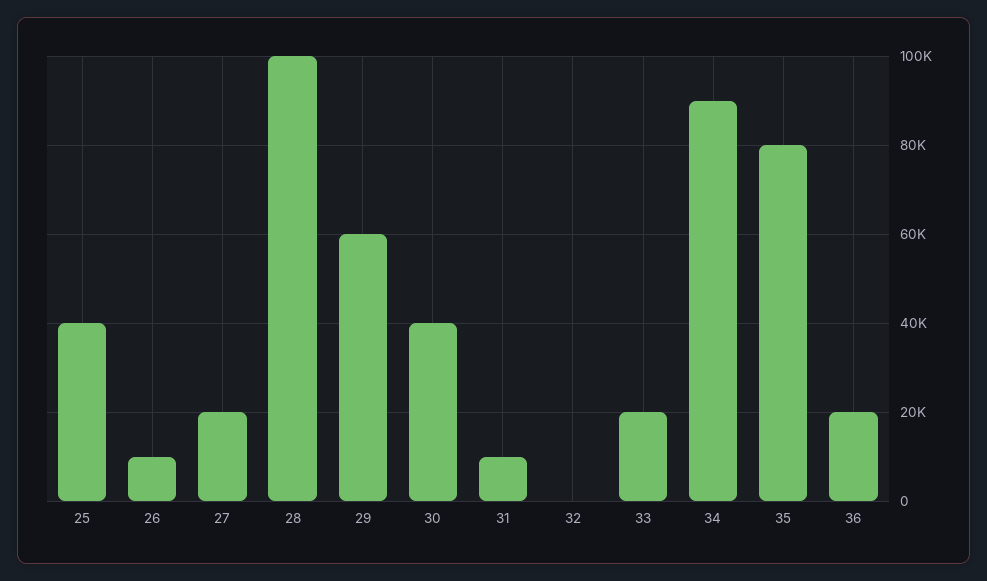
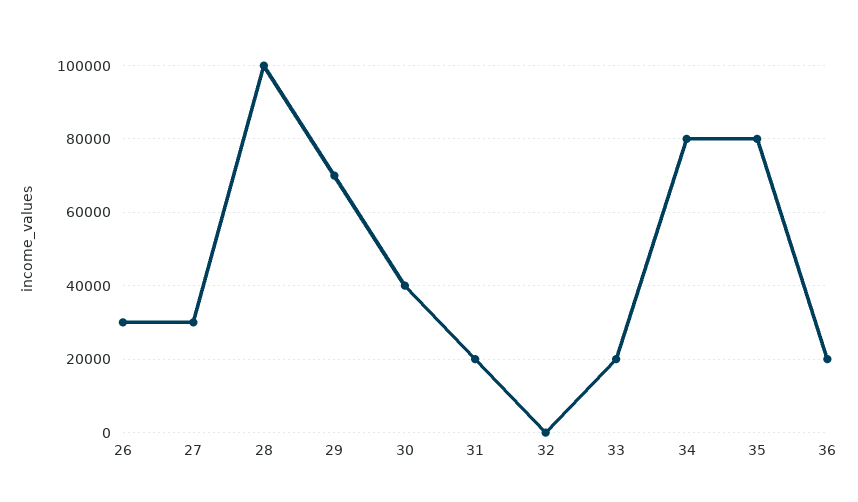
  {
-   "25": 40000,
-   "26": 10000,
+   "26": 30000,
-   "27": 20000,
+   "27": 30000,
    "28": 100000,
-   "29": 60000,
+   "29": 70000,
    "30": 40000,
-   "31": 10000,
+   "31": 20000,
    "32": 0,
    "33": 20000,
-   "34": 90000,
+   "34": 80000,
    "35": 80000,
    "36": 20000
  }

